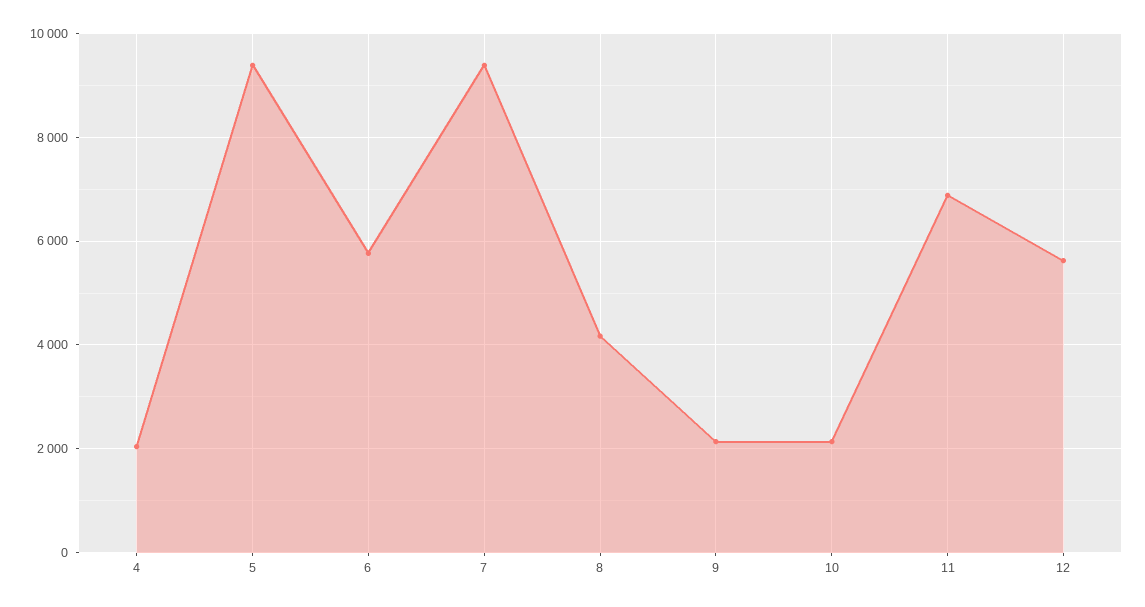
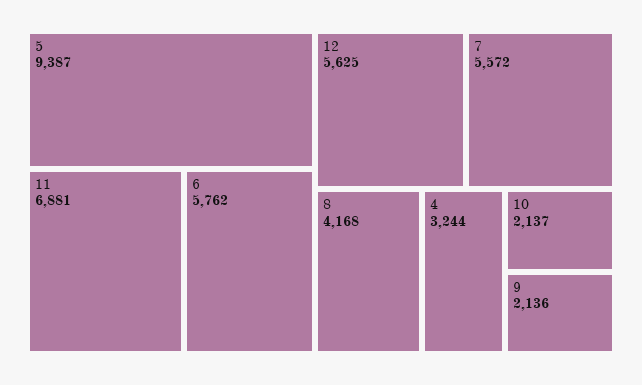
  {
-   "4": 2000,
+   "4": 3244,
    "5": 9387,
    "6": 5762,
-   "7": 9400,
+   "7": 5572,
    "8": 4168,
    "9": 2136,
    "10": 2137,
    "11": 6881,
    "12": 5625
  }

